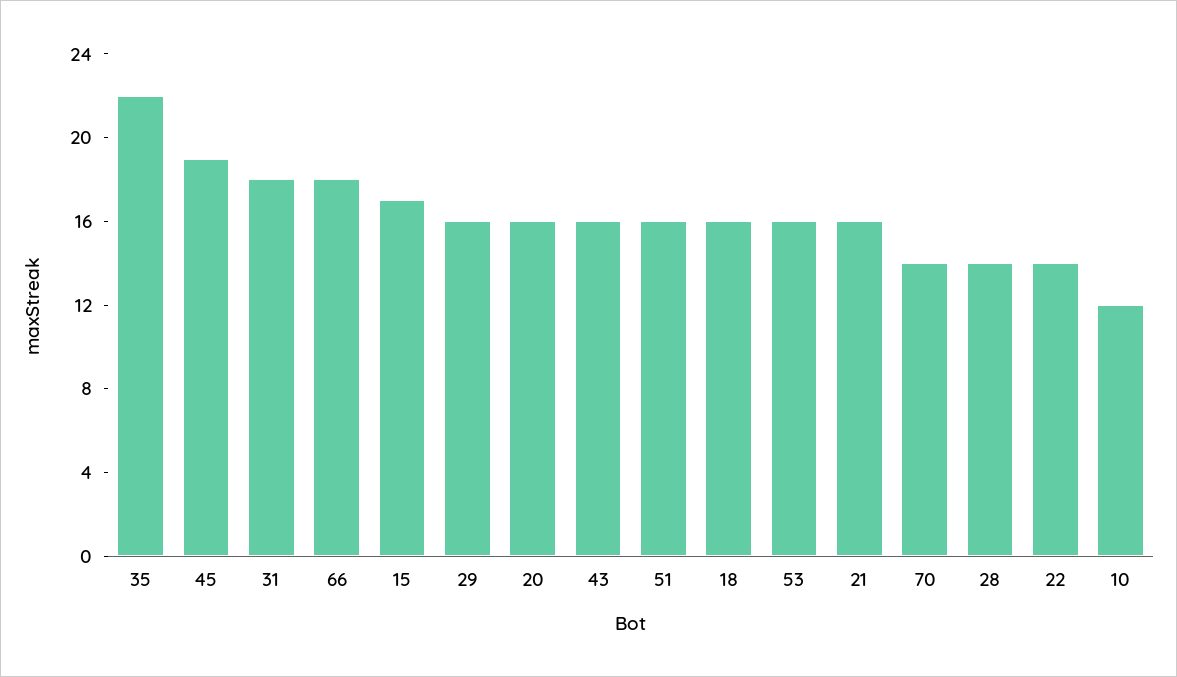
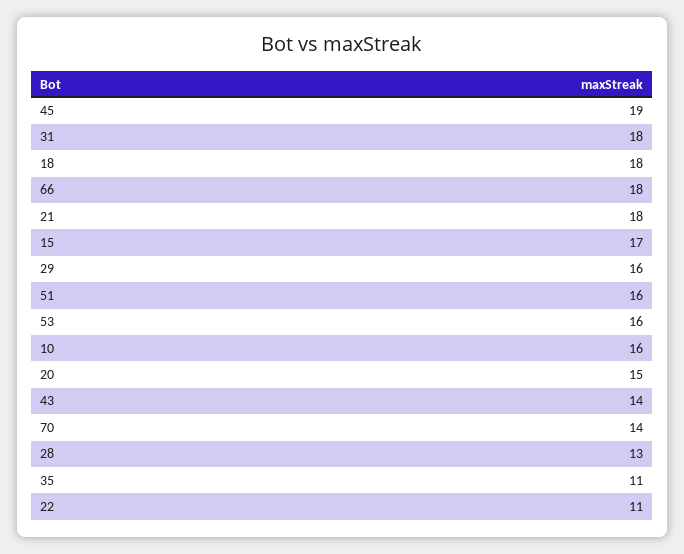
  {
-   "35": 22,
+   "35": 11,
    "45": 19,
    "31": 18,
    "66": 18,
    "15": 17,
    "29": 16,
-   "20": 16,
+   "20": 15,
-   "43": 16,
+   "43": 14,
    "51": 16,
-   "18": 16,
+   "18": 18,
    "53": 16,
-   "21": 16,
+   "21": 18,
    "70": 14,
-   "28": 14,
+   "28": 13,
-   "22": 14,
+   "22": 11,
-   "10": 12
+   "10": 16
  }

